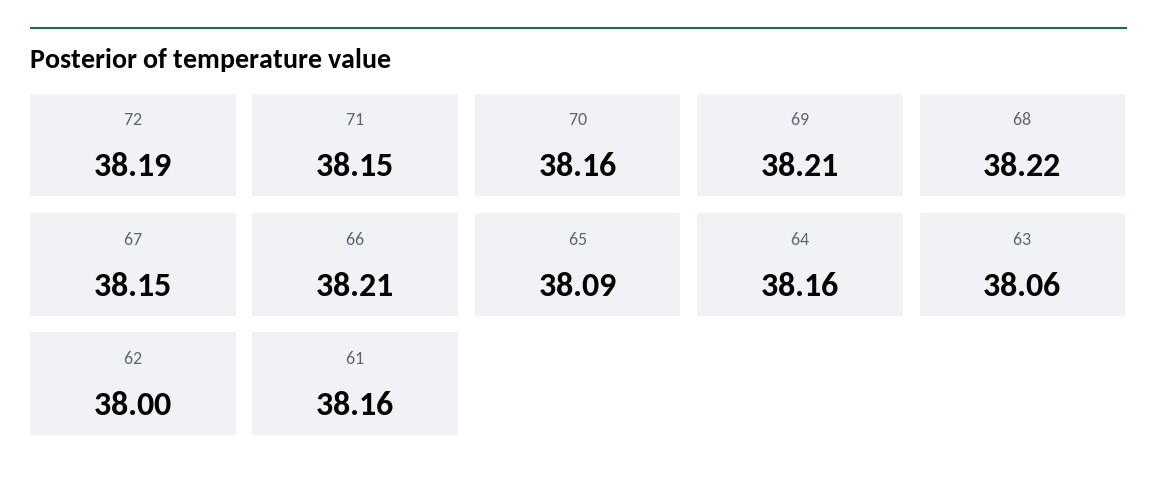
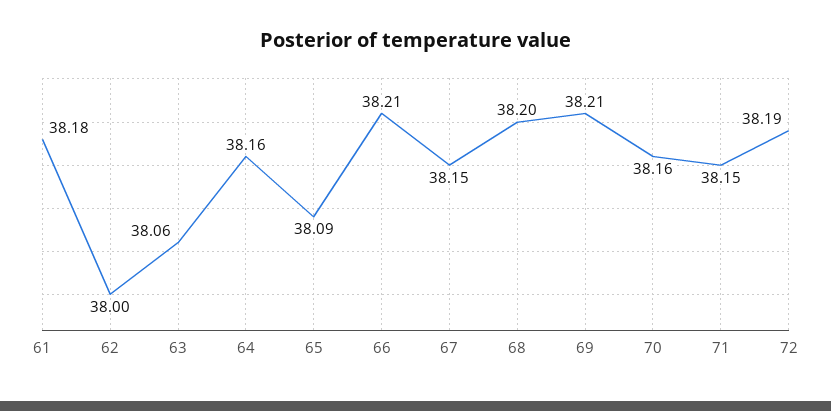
  {
    "72": 38.19,
    "71": 38.15,
    "70": 38.16,
    "69": 38.21,
-   "68": 38.22,
+   "68": 38.2,
    "67": 38.15,
    "66": 38.21,
    "65": 38.09,
    "64": 38.16,
    "63": 38.06,
    "62": 38,
-   "61": 38.16
+   "61": 38.18
  }

